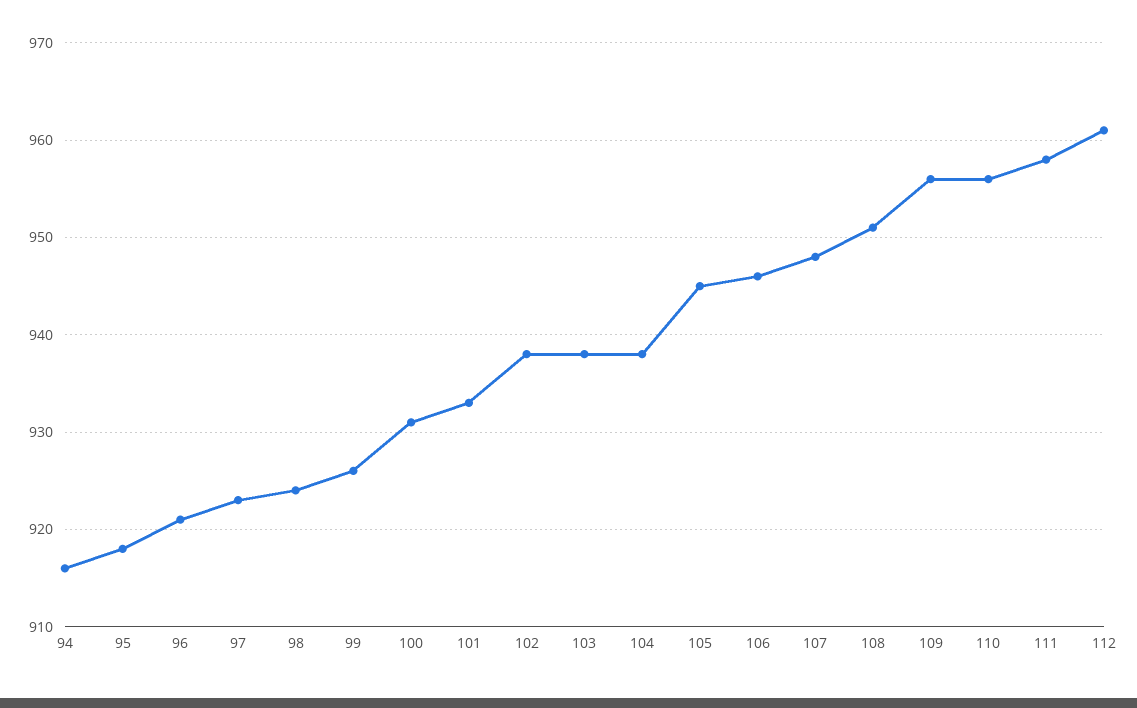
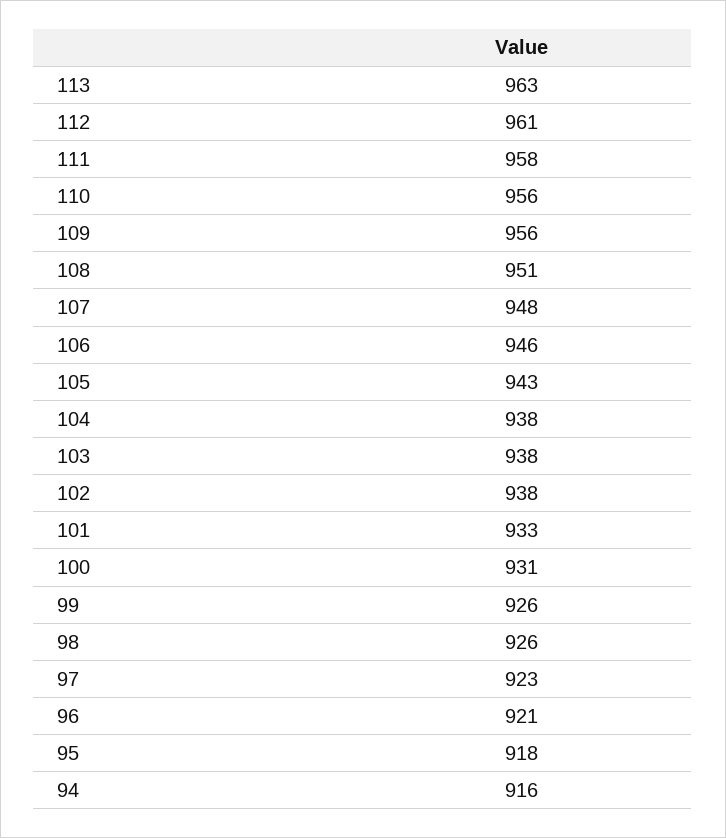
  {
    "94": 916,
    "95": 918,
    "96": 921,
    "97": 923,
-   "98": 924,
+   "98": 926,
    "99": 926,
    "100": 931,
    "101": 933,
    "102": 938,
    "103": 938,
    "104": 938,
-   "105": 945,
+   "105": 943,
    "106": 946,
    "107": 948,
    "108": 951,
    "109": 956,
    "110": 956,
    "111": 958,
-   "112": 961
+   "112": 961,
+   "113": 963
  }

